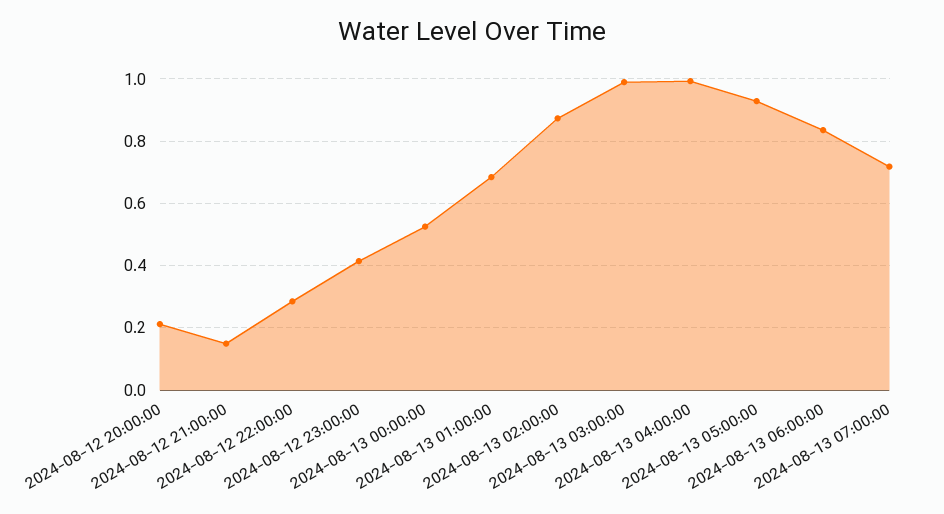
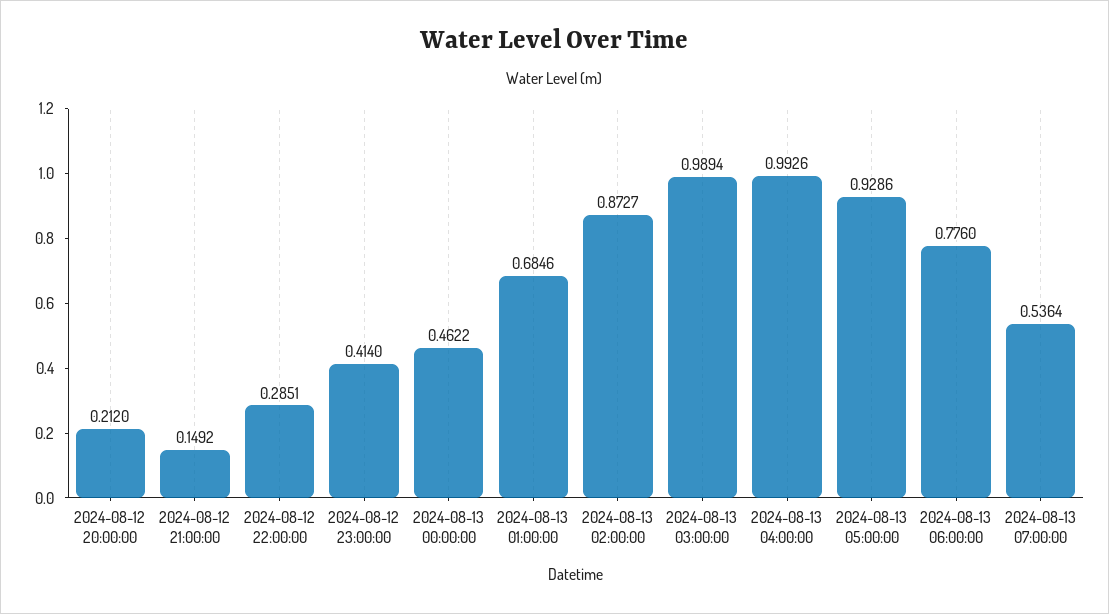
  {
    "2024-08-12 20:00:00": 0.212,
    "2024-08-12 21:00:00": 0.1492,
    "2024-08-12 22:00:00": 0.2851,
    "2024-08-12 23:00:00": 0.414,
-   "2024-08-13 00:00:00": 0.52,
+   "2024-08-13 00:00:00": 0.4622,
    "2024-08-13 01:00:00": 0.6846,
    "2024-08-13 02:00:00": 0.8727,
    "2024-08-13 03:00:00": 0.9894,
    "2024-08-13 04:00:00": 0.9926,
    "2024-08-13 05:00:00": 0.9286,
-   "2024-08-13 06:00:00": 0.84,
+   "2024-08-13 06:00:00": 0.776,
-   "2024-08-13 07:00:00": 0.72
+   "2024-08-13 07:00:00": 0.5364
  }

